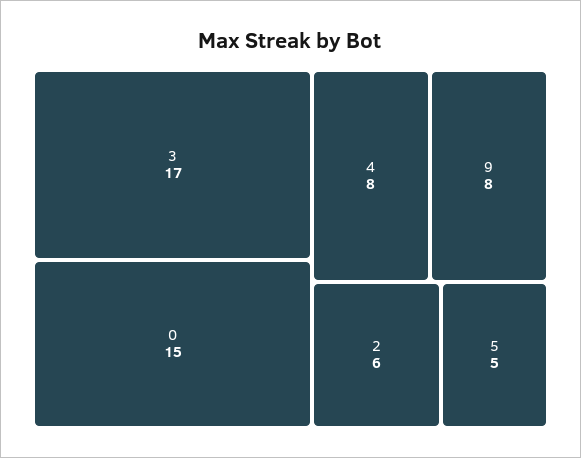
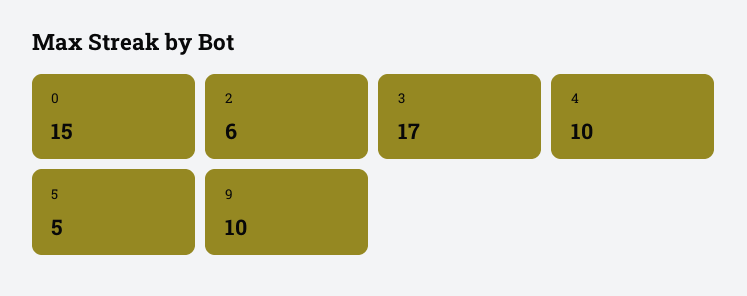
  {
    "3": 17,
    "0": 15,
-   "4": 8,
+   "4": 10,
-   "9": 8,
+   "9": 10,
    "2": 6,
    "5": 5
  }

